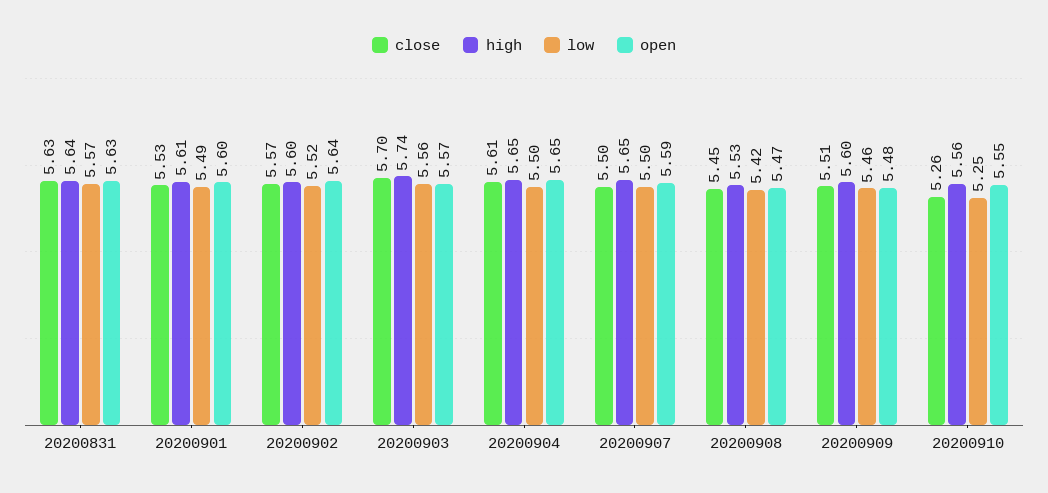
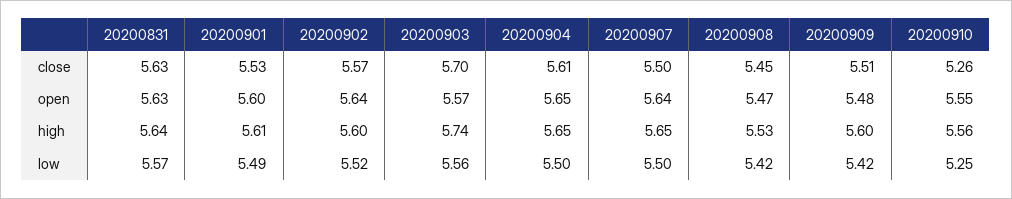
  {
    "close": {
      "20200831": 5.63,
      "20200901": 5.53,
      "20200902": 5.57,
      "20200903": 5.7,
      "20200904": 5.61,
      "20200907": 5.5,
      "20200908": 5.45,
      "20200909": 5.51,
      "20200910": 5.26
    },
    "high": {
      "20200831": 5.64,
      "20200901": 5.61,
      "20200902": 5.6,
      "20200903": 5.74,
      "20200904": 5.65,
      "20200907": 5.65,
      "20200908": 5.53,
      "20200909": 5.6,
      "20200910": 5.56
    },
    "low": {
      "20200831": 5.57,
      "20200901": 5.49,
      "20200902": 5.52,
      "20200903": 5.56,
      "20200904": 5.5,
      "20200907": 5.5,
      "20200908": 5.42,
-     "20200909": 5.46,
+     "20200909": 5.42,
      "20200910": 5.25
    },
    "open": {
      "20200831": 5.63,
      "20200901": 5.6,
      "20200902": 5.64,
      "20200903": 5.57,
      "20200904": 5.65,
-     "20200907": 5.59,
+     "20200907": 5.64,
      "20200908": 5.47,
      "20200909": 5.48,
      "20200910": 5.55
    }
  }

